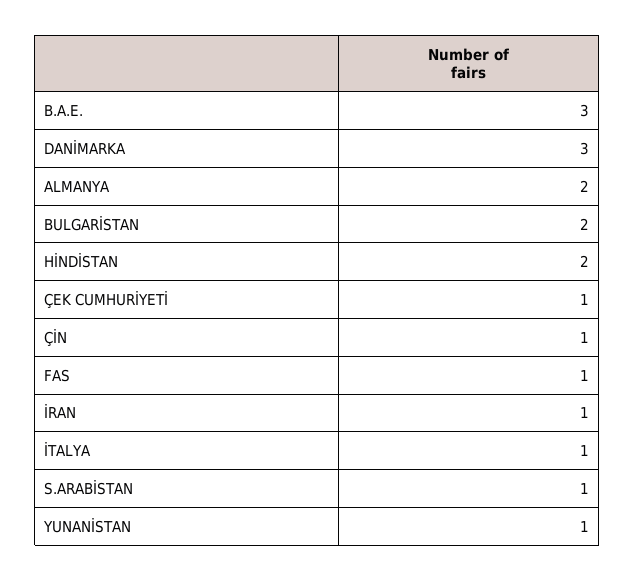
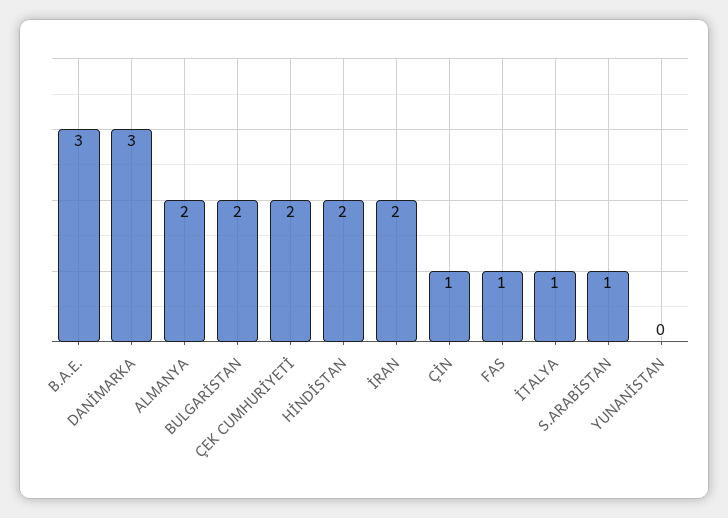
  {
    "B.A.E.": 3,
    "DANİMARKA": 3,
    "ALMANYA": 2,
    "BULGARİSTAN": 2,
    "HİNDİSTAN": 2,
-   "ÇEK CUMHURİYETİ": 1,
+   "ÇEK CUMHURİYETİ": 2,
    "ÇİN": 1,
    "FAS": 1,
-   "İRAN": 1,
+   "İRAN": 2,
    "İTALYA": 1,
    "S.ARABİSTAN": 1,
-   "YUNANİSTAN": 1
+   "YUNANİSTAN": 0
  }

